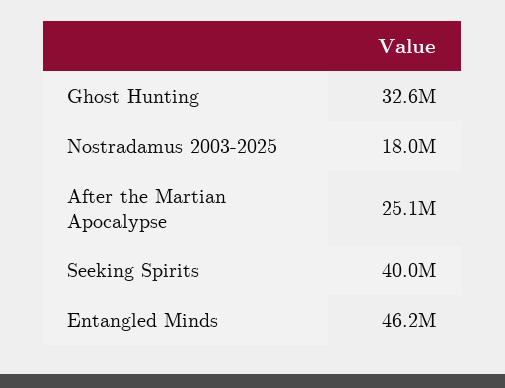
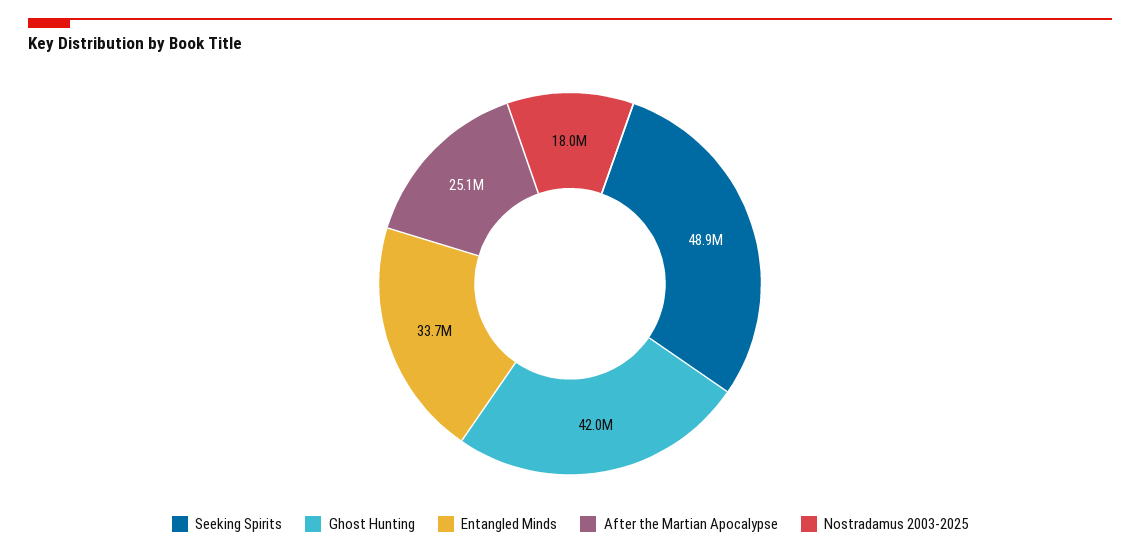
  {
-   "Ghost Hunting": 32600000,
+   "Ghost Hunting": 42000000,
    "Nostradamus 2003-2025": 18000000,
    "After the Martian Apocalypse": 25100000,
-   "Seeking Spirits": 40000000,
+   "Seeking Spirits": 48900000,
-   "Entangled Minds": 46200000
+   "Entangled Minds": 33700000
  }

